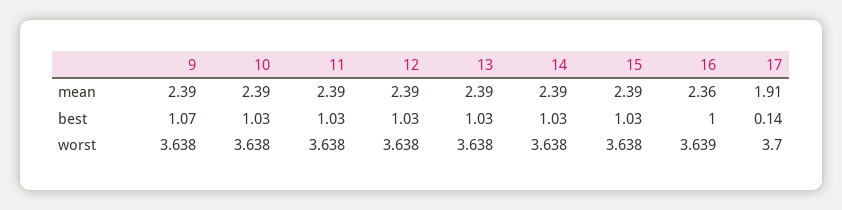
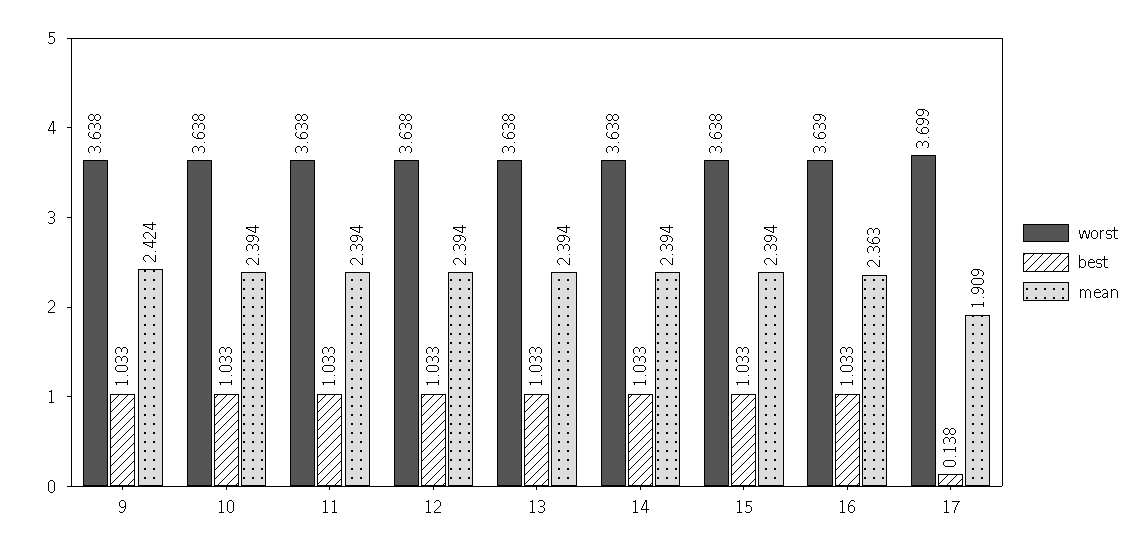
  {
    "mean": {
-     "9": 2.39,
+     "9": 2.424,
      "10": 2.394,
      "11": 2.394,
      "12": 2.394,
      "13": 2.394,
      "14": 2.394,
      "15": 2.394,
      "16": 2.363,
      "17": 1.909
    },
    "best": {
-     "9": 1.07,
+     "9": 1.033,
      "10": 1.033,
      "11": 1.033,
      "12": 1.033,
      "13": 1.033,
      "14": 1.033,
      "15": 1.033,
-     "16": 1,
+     "16": 1.033,
      "17": 0.138
    },
    "worst": {
      "9": 3.638,
      "10": 3.638,
      "11": 3.638,
      "12": 3.638,
      "13": 3.638,
      "14": 3.638,
      "15": 3.638,
      "16": 3.639,
-     "17": 3.7
+     "17": 3.699
    }
  }

